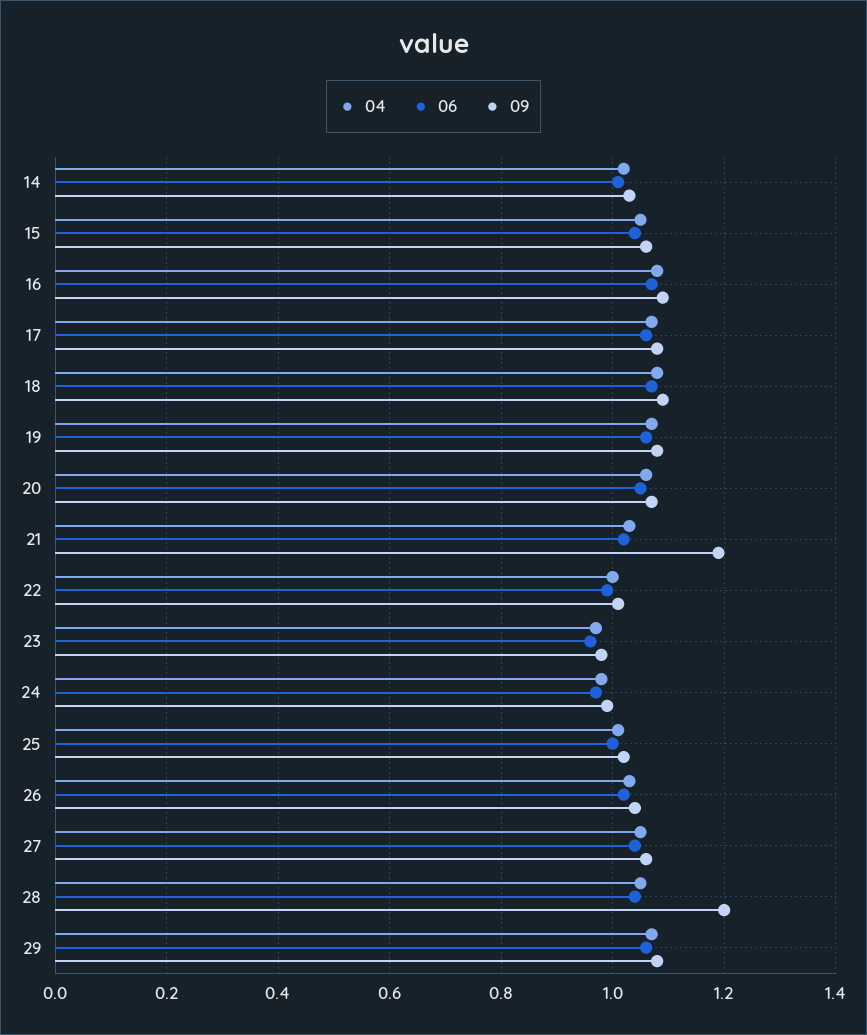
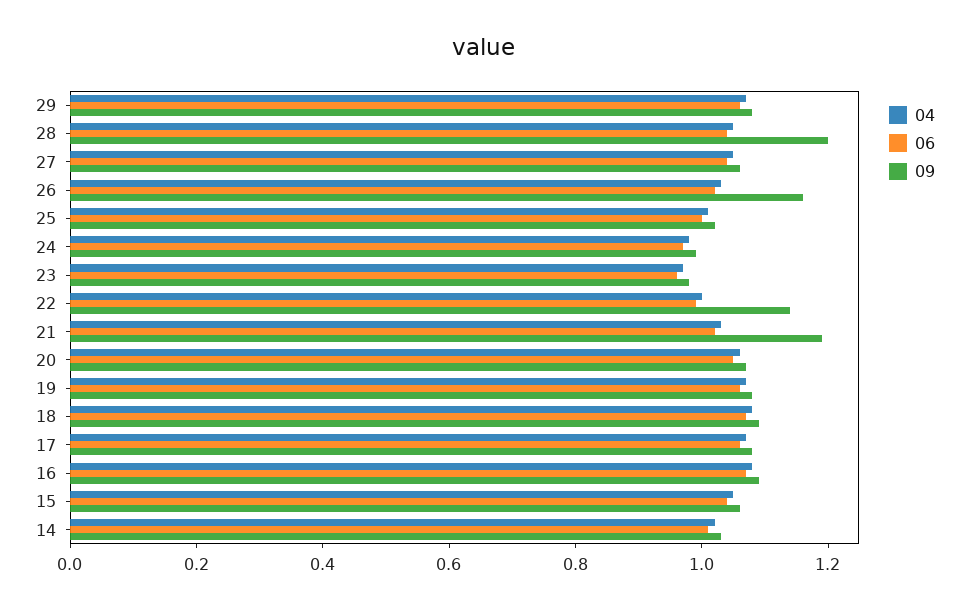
  {
    "04": {
      "14": 1,
      "15": 1.05,
      "16": 1.1,
      "17": 1.05,
      "18": 1.1,
      "19": 1.05,
      "20": 1.05,
      "21": 1.05,
      "22": 1,
      "23": 0.95,
      "24": 1,
      "25": 1,
      "26": 1.05,
      "27": 1.05,
      "28": 1.05,
      "29": 1.05
    },
    "06": {
      "14": 1,
      "15": 1.05,
      "16": 1.05,
      "17": 1.05,
      "18": 1.05,
      "19": 1.05,
      "20": 1.05,
      "21": 1,
      "22": 1,
      "23": 0.95,
      "24": 0.95,
      "25": 1,
      "26": 1,
      "27": 1.05,
      "28": 1.05,
      "29": 1.05
    },
    "09": {
      "14": 1.05,
      "15": 1.05,
      "16": 1.1,
      "17": 1.1,
      "18": 1.1,
      "19": 1.1,
      "20": 1.05,
      "21": 1.2,
-     "22": 1,
+     "22": 1.15,
      "23": 1,
      "24": 1,
      "25": 1,
-     "26": 1.05,
+     "26": 1.15,
      "27": 1.05,
      "28": 1.2,
      "29": 1.1
    }
  }

